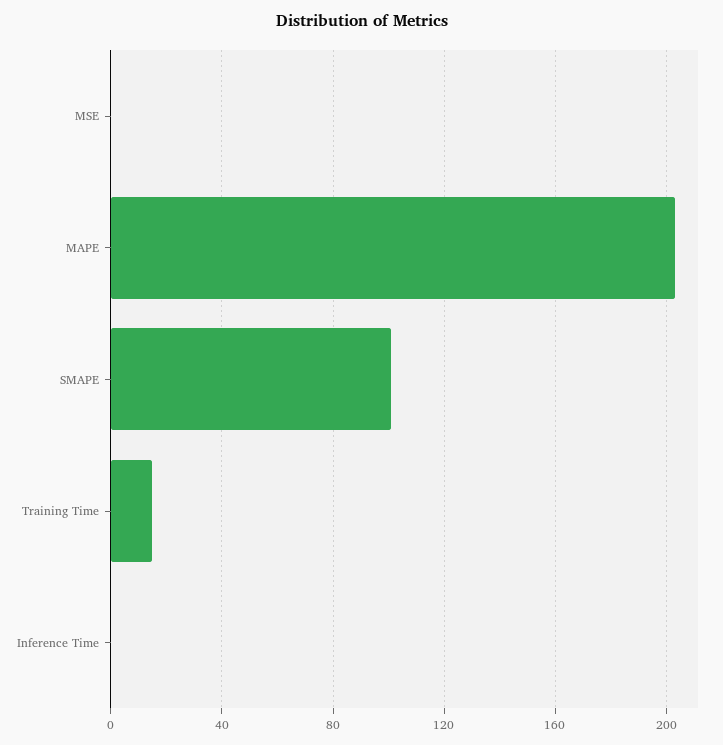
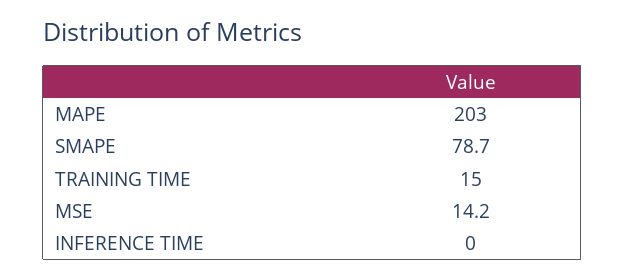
  {
-   "MSE": 0,
+   "MSE": 14.2,
    "MAPE": 203,
-   "SMAPE": 100,
+   "SMAPE": 78.7,
    "Training Time": 15,
    "Inference Time": 0
  }

